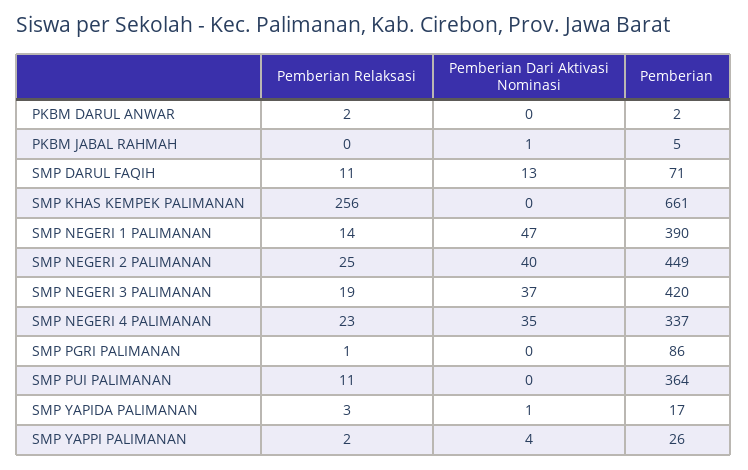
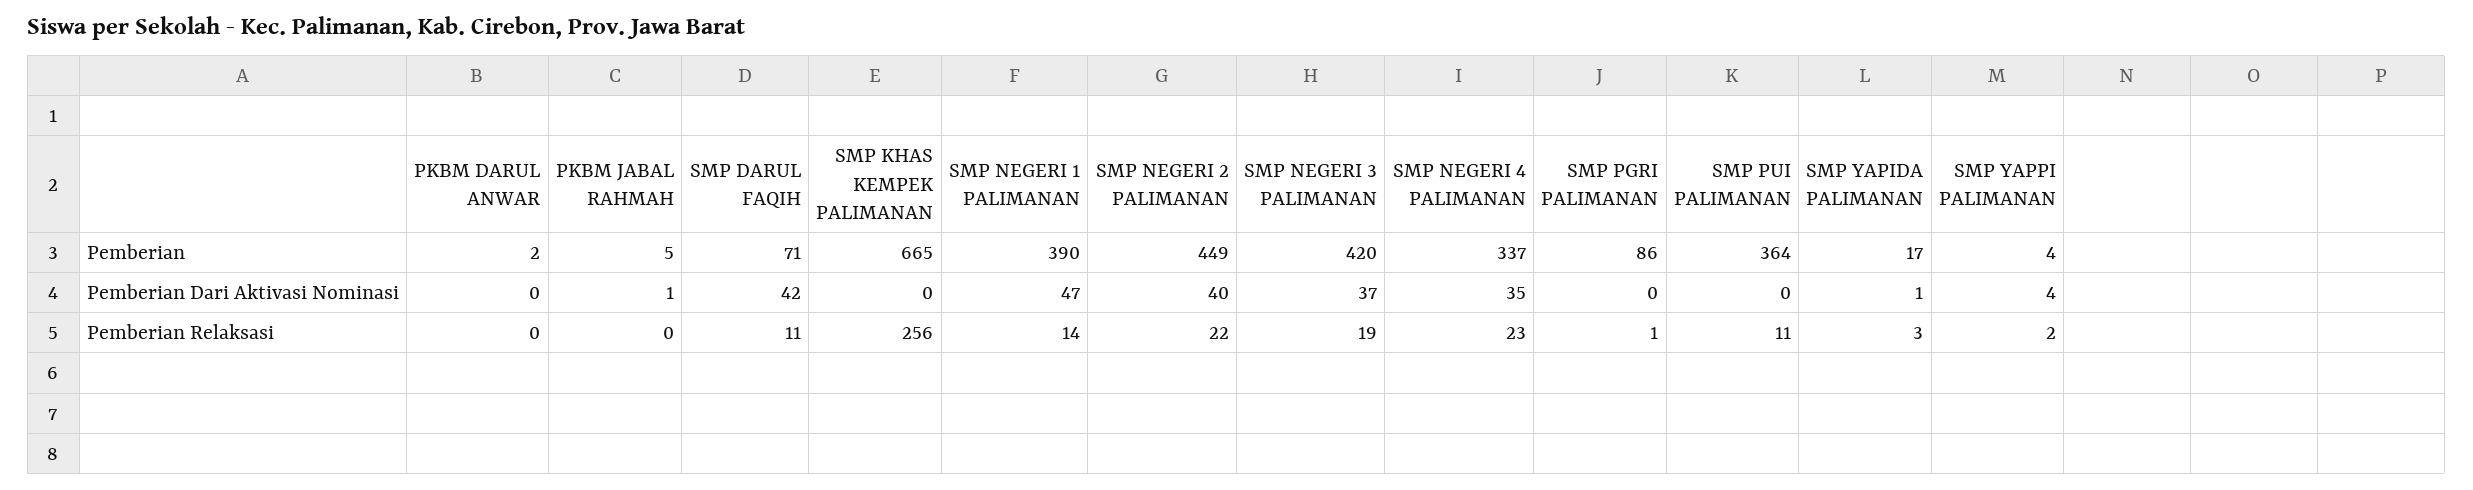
  {
    "Pemberian Relaksasi": {
-     "PKBM DARUL ANWAR": 2,
+     "PKBM DARUL ANWAR": 0,
      "PKBM JABAL RAHMAH": 0,
      "SMP DARUL FAQIH": 11,
      "SMP KHAS KEMPEK PALIMANAN": 256,
      "SMP NEGERI 1 PALIMANAN": 14,
-     "SMP NEGERI 2 PALIMANAN": 25,
+     "SMP NEGERI 2 PALIMANAN": 22,
      "SMP NEGERI 3 PALIMANAN": 19,
      "SMP NEGERI 4 PALIMANAN": 23,
      "SMP PGRI PALIMANAN": 1,
      "SMP PUI PALIMANAN": 11,
      "SMP YAPIDA PALIMANAN": 3,
      "SMP YAPPI PALIMANAN": 2
    },
    "Pemberian Dari Aktivasi Nominasi": {
      "PKBM DARUL ANWAR": 0,
      "PKBM JABAL RAHMAH": 1,
-     "SMP DARUL FAQIH": 13,
+     "SMP DARUL FAQIH": 42,
      "SMP KHAS KEMPEK PALIMANAN": 0,
      "SMP NEGERI 1 PALIMANAN": 47,
      "SMP NEGERI 2 PALIMANAN": 40,
      "SMP NEGERI 3 PALIMANAN": 37,
      "SMP NEGERI 4 PALIMANAN": 35,
      "SMP PGRI PALIMANAN": 0,
      "SMP PUI PALIMANAN": 0,
      "SMP YAPIDA PALIMANAN": 1,
      "SMP YAPPI PALIMANAN": 4
    },
    "Pemberian": {
      "PKBM DARUL ANWAR": 2,
      "PKBM JABAL RAHMAH": 5,
      "SMP DARUL FAQIH": 71,
-     "SMP KHAS KEMPEK PALIMANAN": 661,
+     "SMP KHAS KEMPEK PALIMANAN": 665,
      "SMP NEGERI 1 PALIMANAN": 390,
      "SMP NEGERI 2 PALIMANAN": 449,
      "SMP NEGERI 3 PALIMANAN": 420,
      "SMP NEGERI 4 PALIMANAN": 337,
      "SMP PGRI PALIMANAN": 86,
      "SMP PUI PALIMANAN": 364,
      "SMP YAPIDA PALIMANAN": 17,
-     "SMP YAPPI PALIMANAN": 26
+     "SMP YAPPI PALIMANAN": 4
    }
  }

